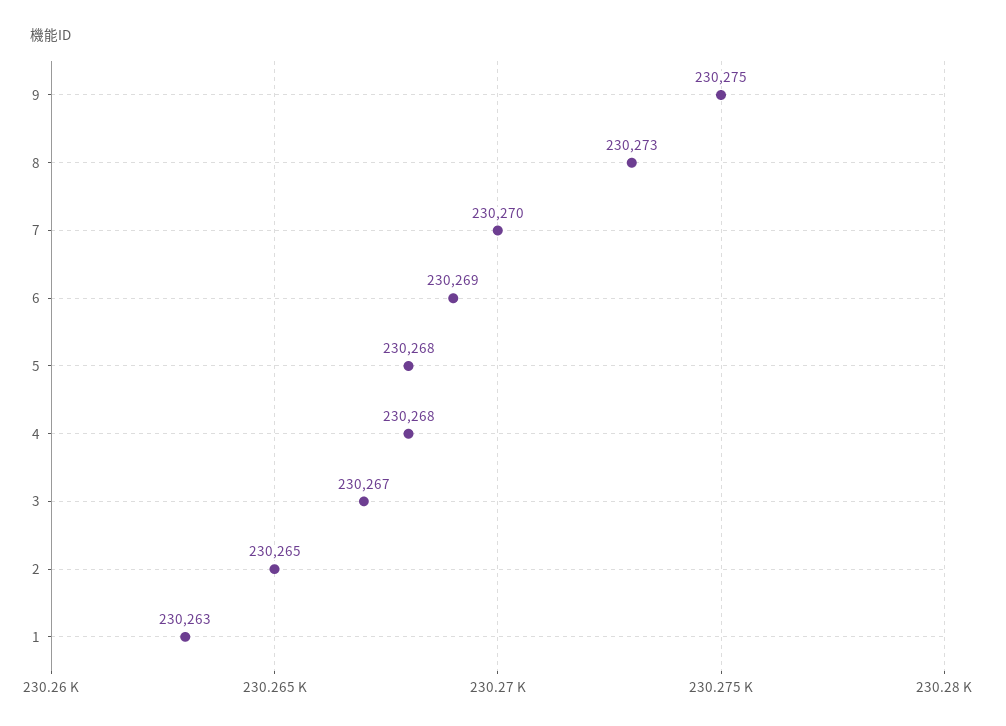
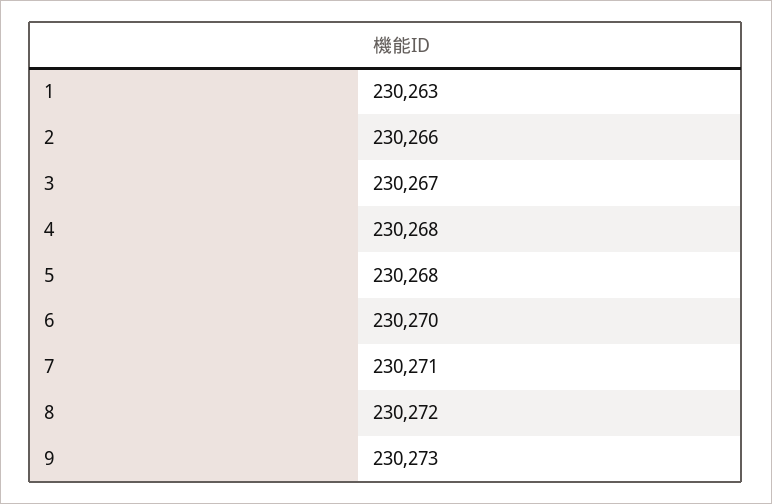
  {
-   "9": 230275,
+   "9": 230273,
-   "8": 230273,
+   "8": 230272,
-   "7": 230270,
+   "7": 230271,
-   "6": 230269,
+   "6": 230270,
    "5": 230268,
    "4": 230268,
    "3": 230267,
-   "2": 230265,
+   "2": 230266,
    "1": 230263
  }

